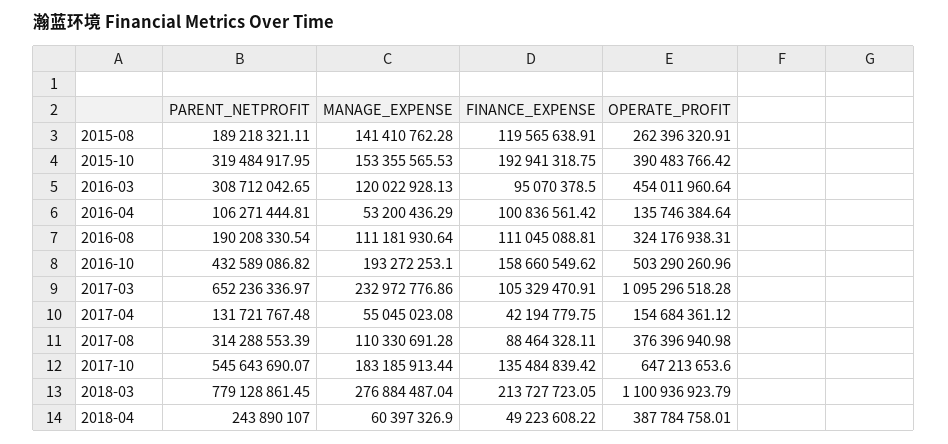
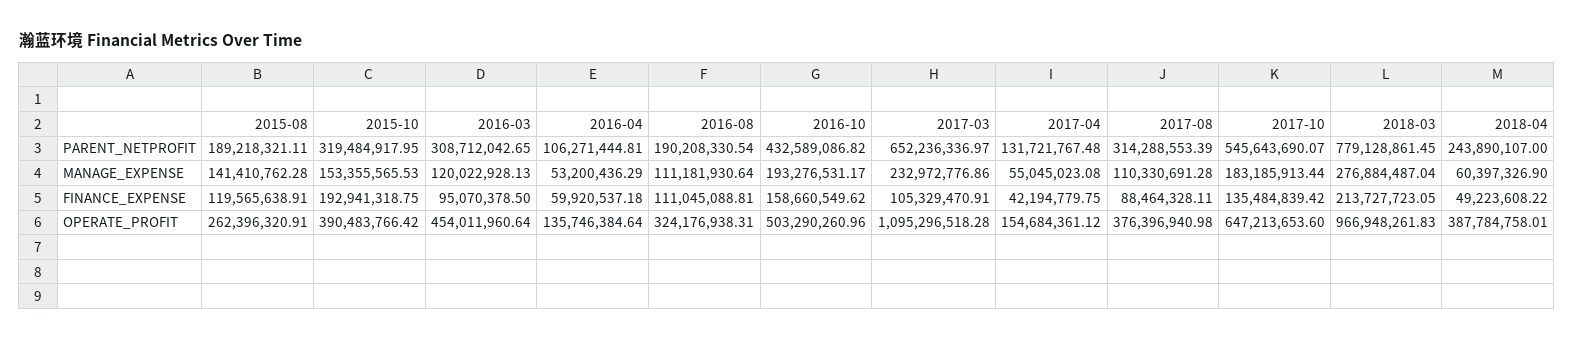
  {
    "PARENT_NETPROFIT": {
      "2015-08": 189218321.11,
      "2015-10": 319484917.95,
      "2016-03": 308712042.65,
      "2016-04": 106271444.81,
      "2016-08": 190208330.54,
      "2016-10": 432589086.82,
      "2017-03": 652236336.97,
      "2017-04": 131721767.48,
      "2017-08": 314288553.39,
      "2017-10": 545643690.07,
      "2018-03": 779128861.45,
      "2018-04": 243890107
    },
    "MANAGE_EXPENSE": {
      "2015-08": 141410762.28,
      "2015-10": 153355565.53,
      "2016-03": 120022928.13,
      "2016-04": 53200436.29,
      "2016-08": 111181930.64,
-     "2016-10": 193272253.1,
+     "2016-10": 193276531.17,
      "2017-03": 232972776.86,
      "2017-04": 55045023.08,
      "2017-08": 110330691.28,
      "2017-10": 183185913.44,
      "2018-03": 276884487.04,
      "2018-04": 60397326.9
    },
    "FINANCE_EXPENSE": {
      "2015-08": 119565638.91,
      "2015-10": 192941318.75,
      "2016-03": 95070378.5,
-     "2016-04": 100836561.42,
+     "2016-04": 59920537.18,
      "2016-08": 111045088.81,
      "2016-10": 158660549.62,
      "2017-03": 105329470.91,
      "2017-04": 42194779.75,
      "2017-08": 88464328.11,
      "2017-10": 135484839.42,
      "2018-03": 213727723.05,
      "2018-04": 49223608.22
    },
    "OPERATE_PROFIT": {
      "2015-08": 262396320.91,
      "2015-10": 390483766.42,
      "2016-03": 454011960.64,
      "2016-04": 135746384.64,
      "2016-08": 324176938.31,
      "2016-10": 503290260.96,
      "2017-03": 1095296518.28,
      "2017-04": 154684361.12,
      "2017-08": 376396940.98,
      "2017-10": 647213653.6,
-     "2018-03": 1100936923.79,
+     "2018-03": 966948261.83,
      "2018-04": 387784758.01
    }
  }

